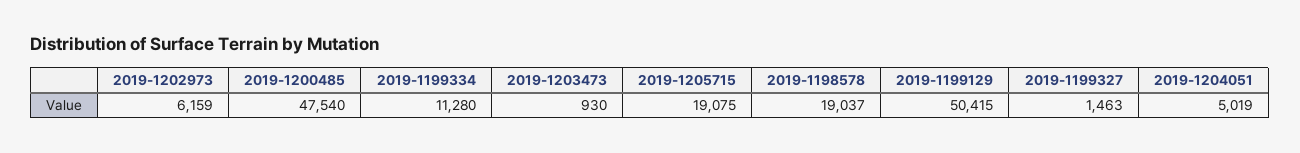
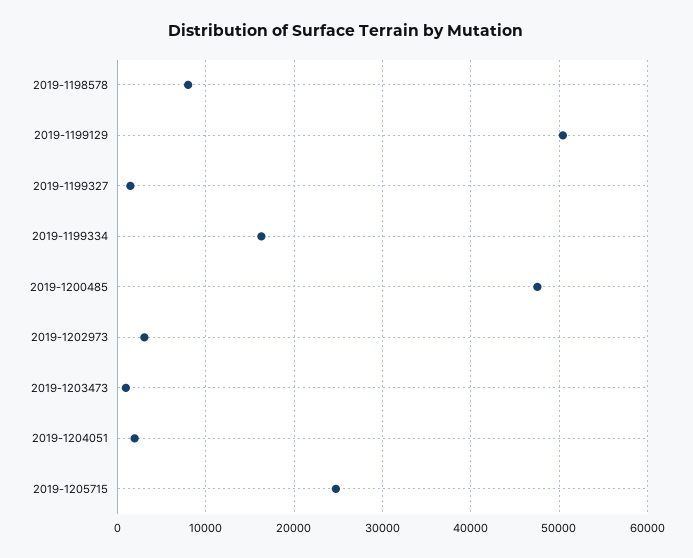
  {
-   "2019-1202973": 6159,
+   "2019-1202973": 3000,
    "2019-1200485": 47540,
-   "2019-1199334": 11280,
+   "2019-1199334": 16000,
    "2019-1203473": 930,
-   "2019-1205715": 19075,
+   "2019-1205715": 25000,
-   "2019-1198578": 19037,
+   "2019-1198578": 8000,
    "2019-1199129": 50415,
    "2019-1199327": 1463,
-   "2019-1204051": 5019
+   "2019-1204051": 2000
  }

